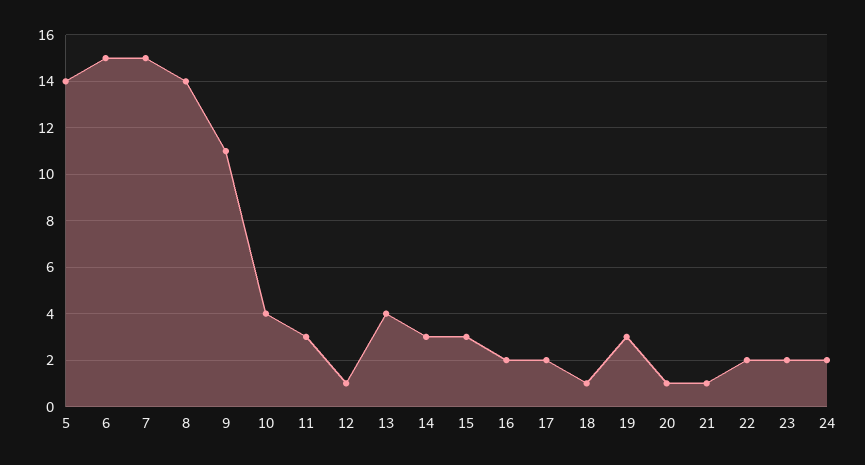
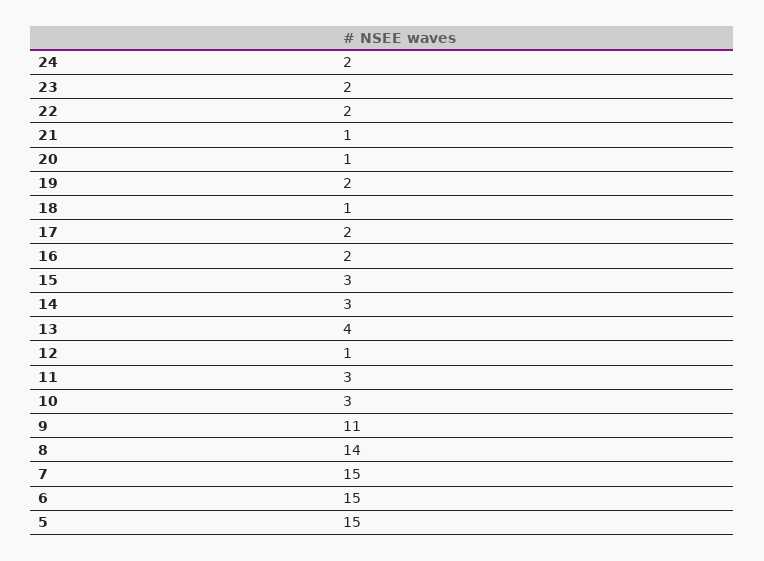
  {
-   "5": 14,
+   "5": 15,
    "6": 15,
    "7": 15,
    "8": 14,
    "9": 11,
-   "10": 4,
+   "10": 3,
    "11": 3,
    "12": 1,
    "13": 4,
    "14": 3,
    "15": 3,
    "16": 2,
    "17": 2,
    "18": 1,
-   "19": 3,
+   "19": 2,
    "20": 1,
    "21": 1,
    "22": 2,
    "23": 2,
    "24": 2
  }

